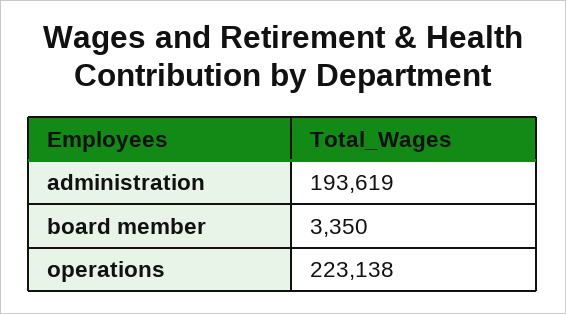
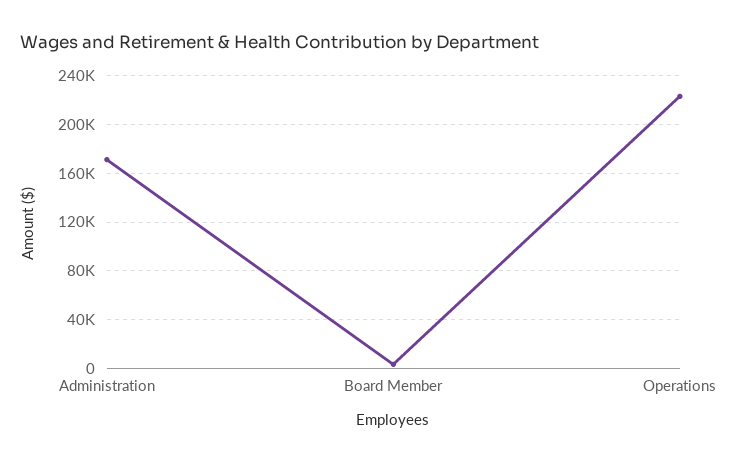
  {
-   "administration": 193619,
+   "administration": 170000,
    "board member": 3350,
    "operations": 223138
  }

